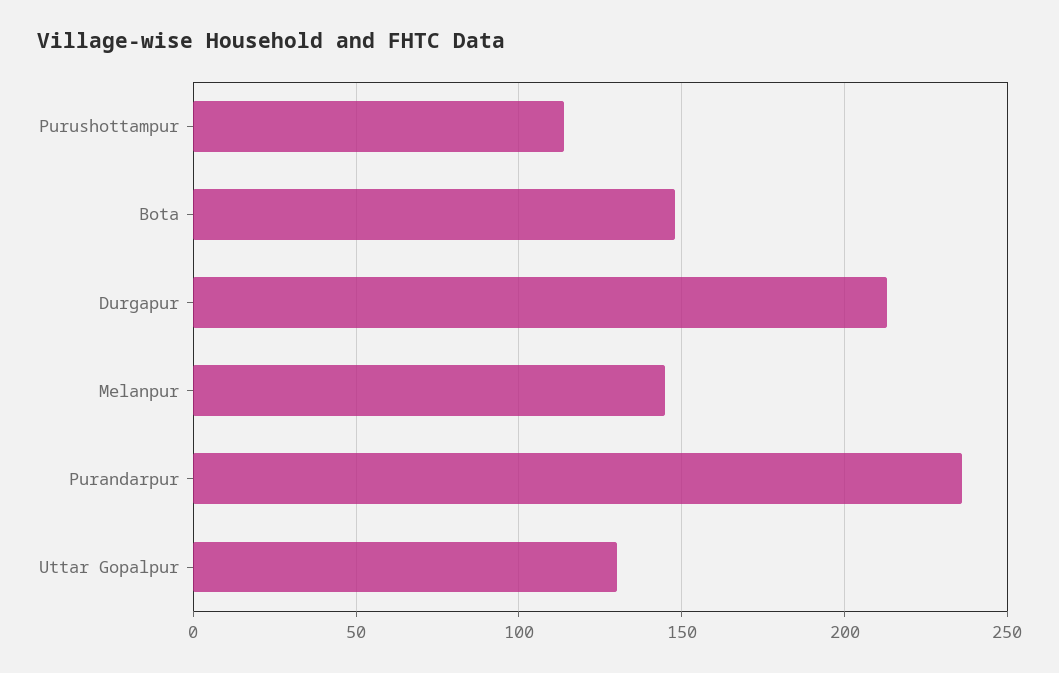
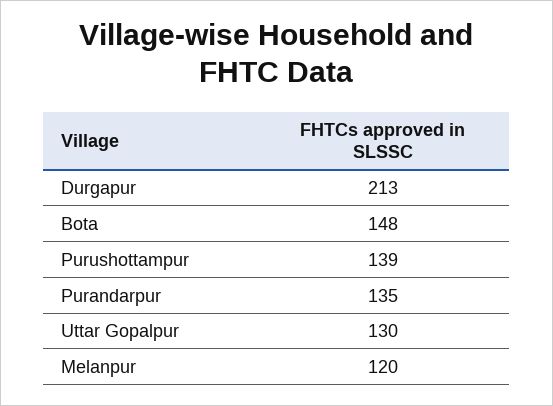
  {
-   "Purushottampur": 115,
+   "Purushottampur": 139,
    "Bota": 148,
    "Durgapur": 213,
-   "Melanpur": 145,
+   "Melanpur": 120,
-   "Purandarpur": 235,
+   "Purandarpur": 135,
    "Uttar Gopalpur": 130
  }

